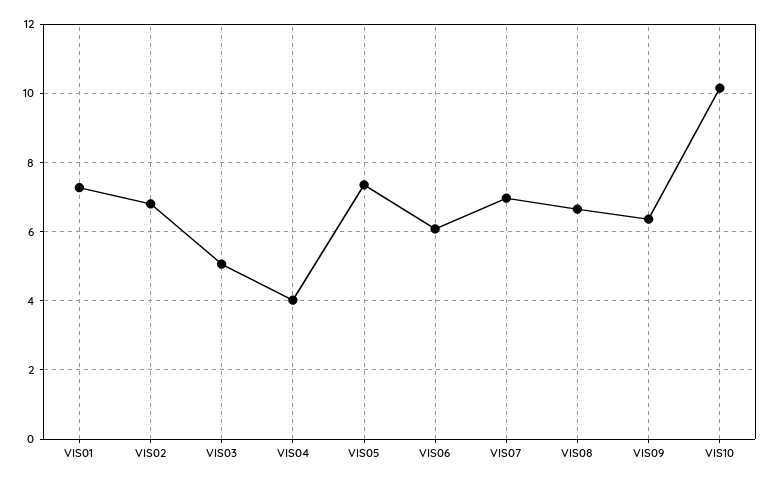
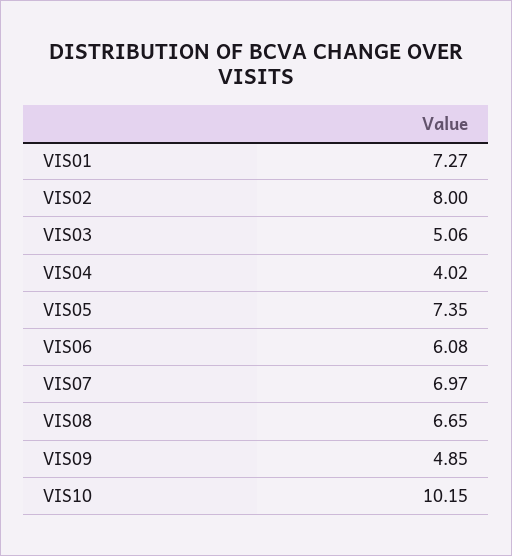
  {
    "VIS01": 7.27,
-   "VIS02": 6.8,
+   "VIS02": 8,
    "VIS03": 5.06,
    "VIS04": 4.02,
    "VIS05": 7.35,
    "VIS06": 6.08,
    "VIS07": 6.97,
    "VIS08": 6.65,
-   "VIS09": 6.4,
+   "VIS09": 4.85,
    "VIS10": 10.15
  }

